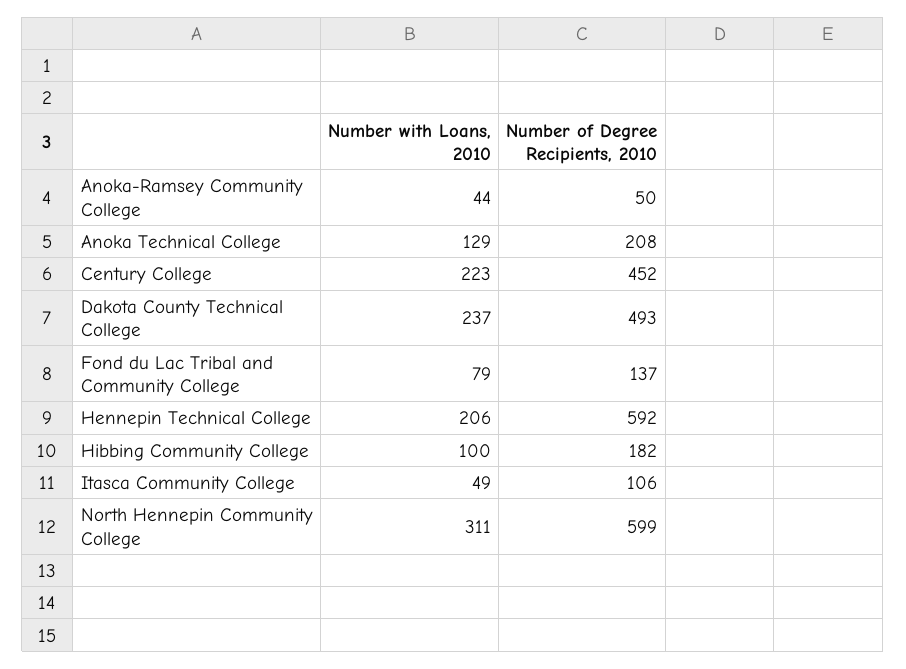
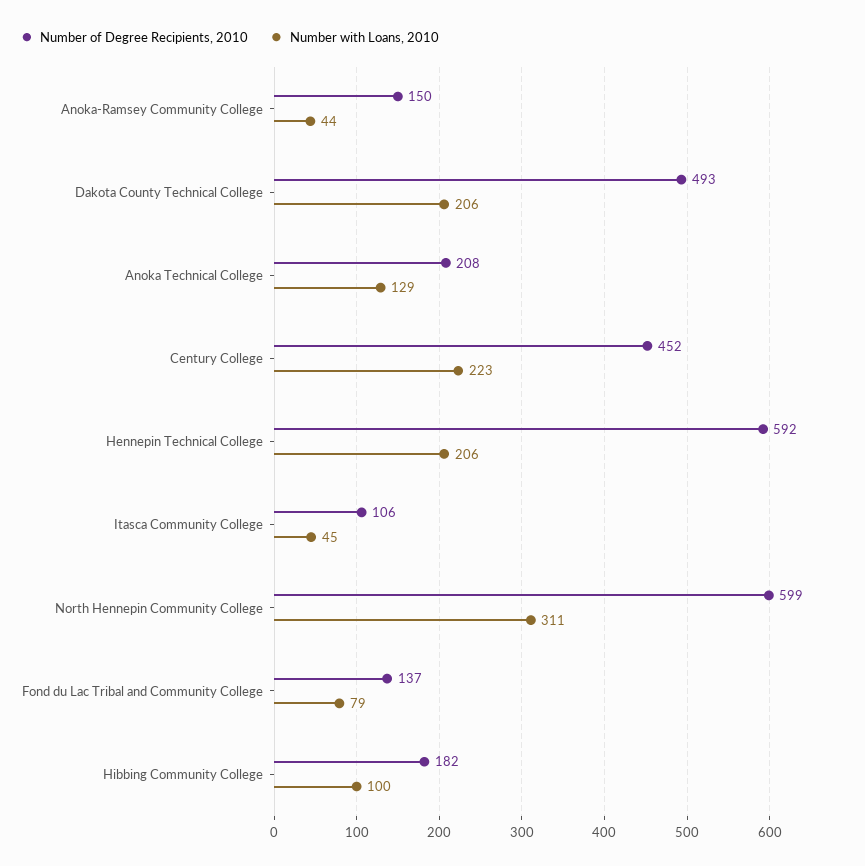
  {
    "Number with Loans, 2010": {
      "Anoka-Ramsey Community College": 44,
      "Anoka Technical College": 129,
      "Century College": 223,
-     "Dakota County Technical College": 237,
+     "Dakota County Technical College": 206,
      "Fond du Lac Tribal and Community College": 79,
      "Hennepin Technical College": 206,
      "Hibbing Community College": 100,
-     "Itasca Community College": 49,
+     "Itasca Community College": 45,
      "North Hennepin Community College": 311
    },
    "Number of Degree Recipients, 2010": {
-     "Anoka-Ramsey Community College": 50,
+     "Anoka-Ramsey Community College": 150,
      "Anoka Technical College": 208,
      "Century College": 452,
      "Dakota County Technical College": 493,
      "Fond du Lac Tribal and Community College": 137,
      "Hennepin Technical College": 592,
      "Hibbing Community College": 182,
      "Itasca Community College": 106,
      "North Hennepin Community College": 599
    }
  }

